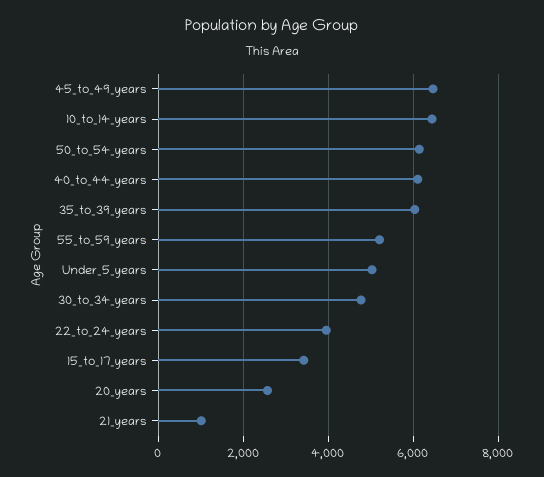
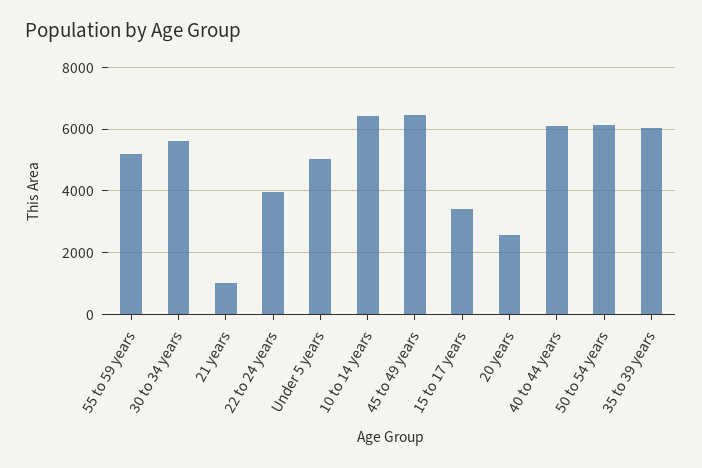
  {
    "45_to_49_years": 6400,
    "10_to_14_years": 6400,
    "50_to_54_years": 6200,
    "40_to_44_years": 6200,
    "35_to_39_years": 6000,
    "55_to_59_years": 5200,
    "Under_5_years": 5000,
-   "30_to_34_years": 4800,
+   "30_to_34_years": 5600,
    "22_to_24_years": 4000,
    "15_to_17_years": 3400,
    "20_years": 2600,
    "21_years": 1000
  }

